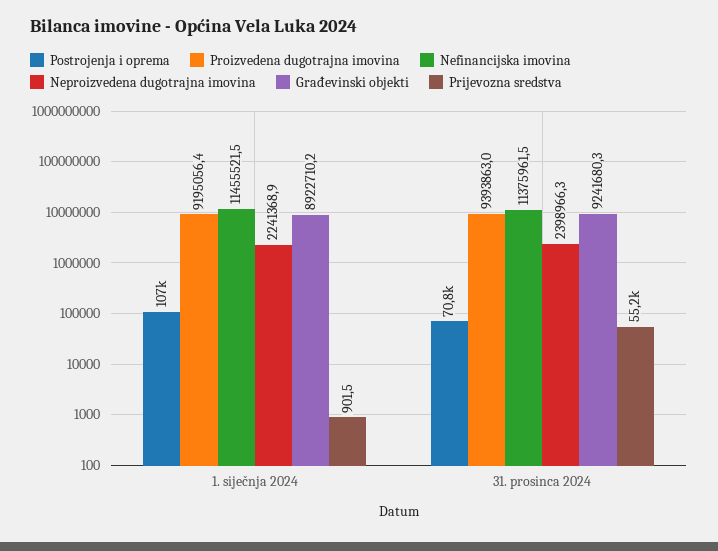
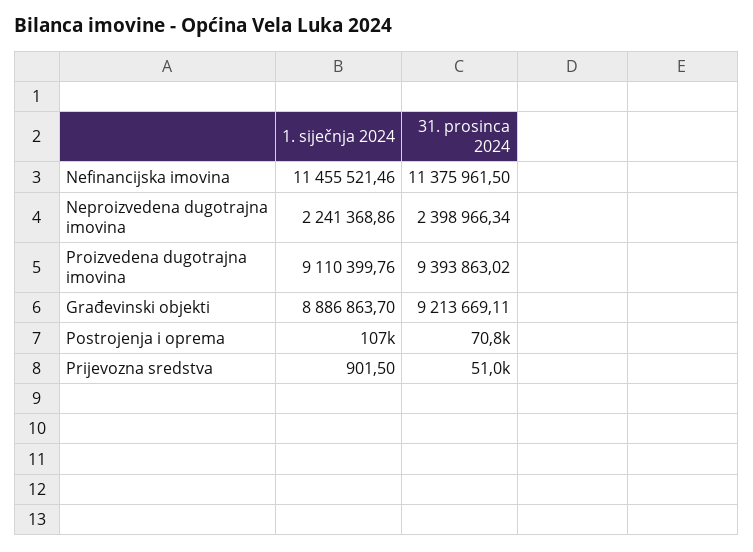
  {
    "Postrojenja i oprema": {
      "1. siječnja 2024": 107000,
      "31. prosinca 2024": 70800
    },
    "Proizvedena dugotrajna imovina": {
-     "1. siječnja 2024": 9195056.4,
+     "1. siječnja 2024": 9110399.76,
      "31. prosinca 2024": 9393863.02
    },
    "Nefinancijska imovina": {
      "1. siječnja 2024": 11455521.46,
      "31. prosinca 2024": 11375961.5
    },
    "Neproizvedena dugotrajna imovina": {
      "1. siječnja 2024": 2241368.86,
      "31. prosinca 2024": 2398966.34
    },
    "Građevinski objekti": {
-     "1. siječnja 2024": 8922710.2,
+     "1. siječnja 2024": 8886863.7,
-     "31. prosinca 2024": 9241680.3
+     "31. prosinca 2024": 9213669.11
    },
    "Prijevozna sredstva": {
      "1. siječnja 2024": 901.5,
-     "31. prosinca 2024": 55200
+     "31. prosinca 2024": 51000
    }
  }

